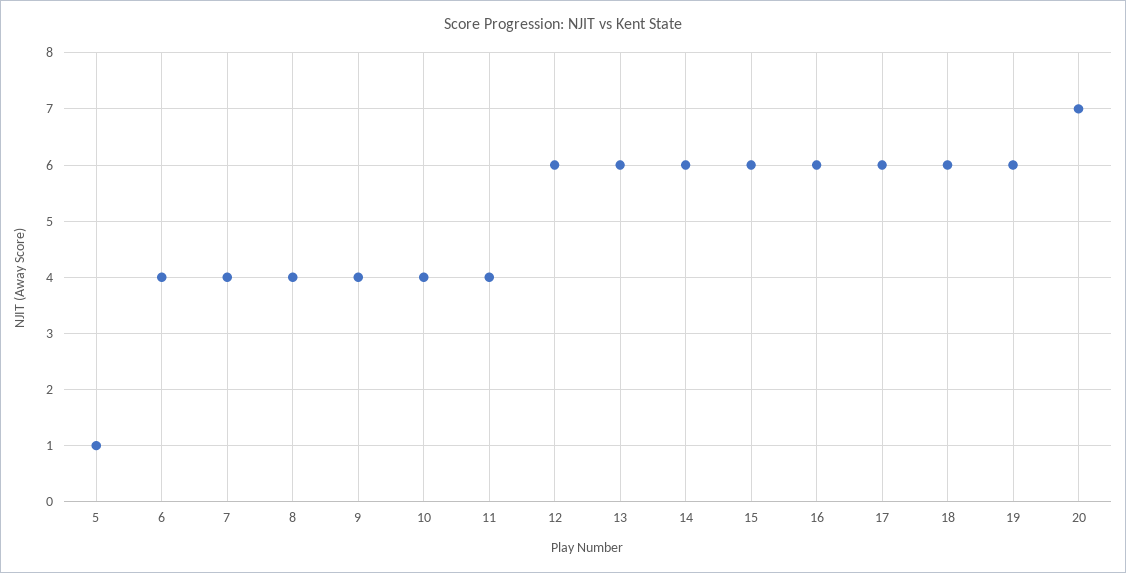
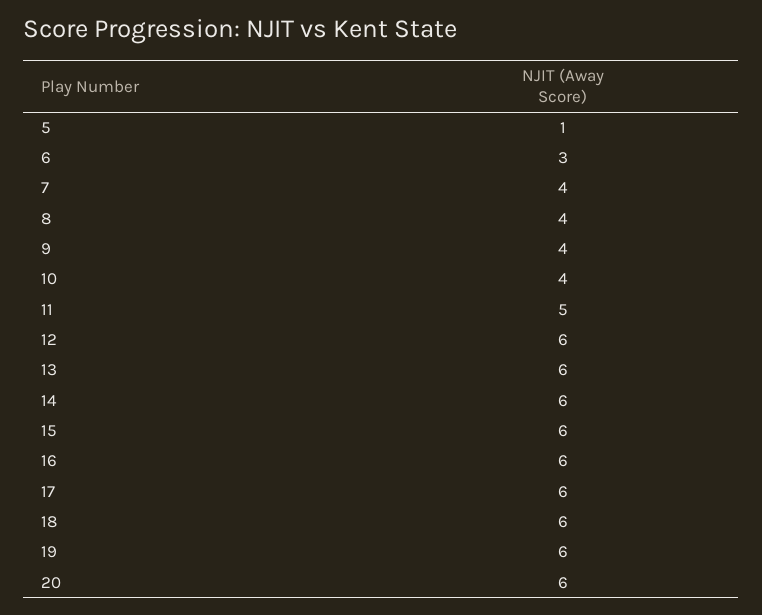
  {
    "5": 1,
-   "6": 4,
+   "6": 3,
    "7": 4,
    "8": 4,
    "9": 4,
    "10": 4,
-   "11": 4,
+   "11": 5,
    "12": 6,
    "13": 6,
    "14": 6,
    "15": 6,
    "16": 6,
    "17": 6,
    "18": 6,
    "19": 6,
-   "20": 7
+   "20": 6
  }

